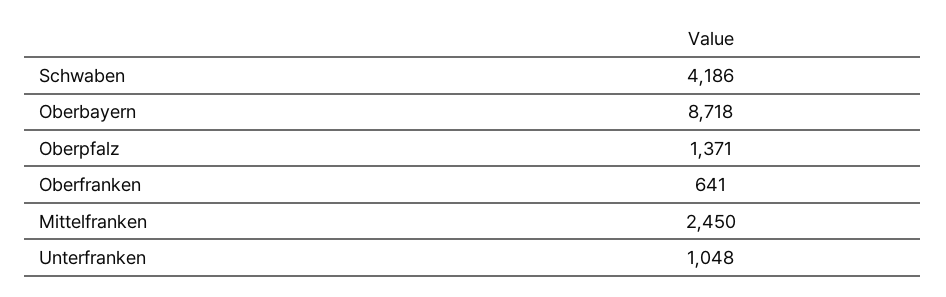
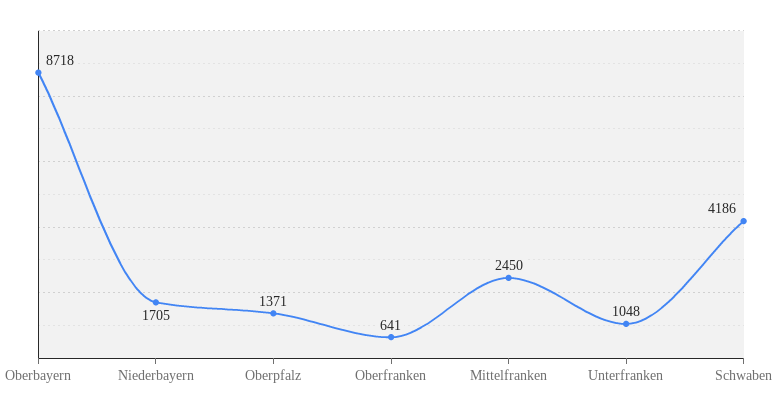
  {
    "Schwaben": 4186,
    "Oberbayern": 8718,
    "Oberpfalz": 1371,
    "Oberfranken": 641,
    "Mittelfranken": 2450,
-   "Unterfranken": 1048
+   "Unterfranken": 1048,
+   "Niederbayern": 1705
  }

